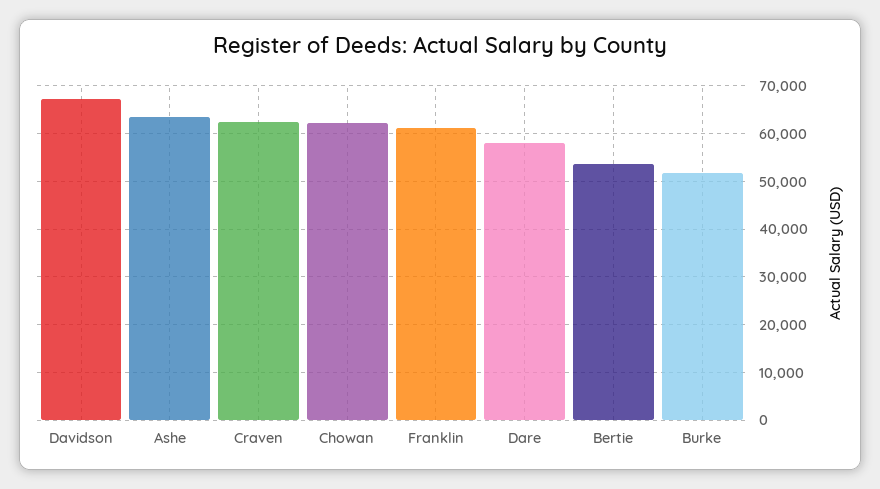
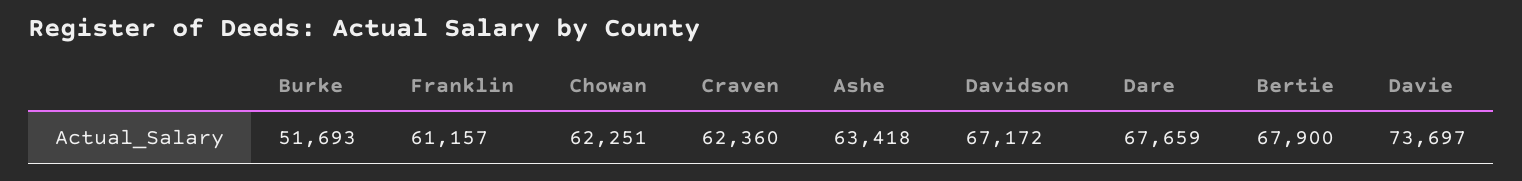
  {
    "Davidson": 67172,
    "Ashe": 63418,
    "Craven": 62360,
    "Chowan": 62251,
    "Franklin": 61157,
-   "Dare": 58000,
+   "Dare": 67659,
-   "Bertie": 54000,
+   "Bertie": 67900,
-   "Burke": 51693
+   "Burke": 51693,
+   "Davie": 73697
  }

